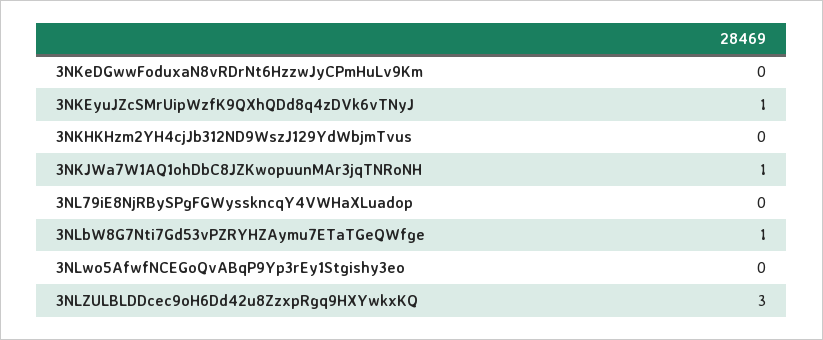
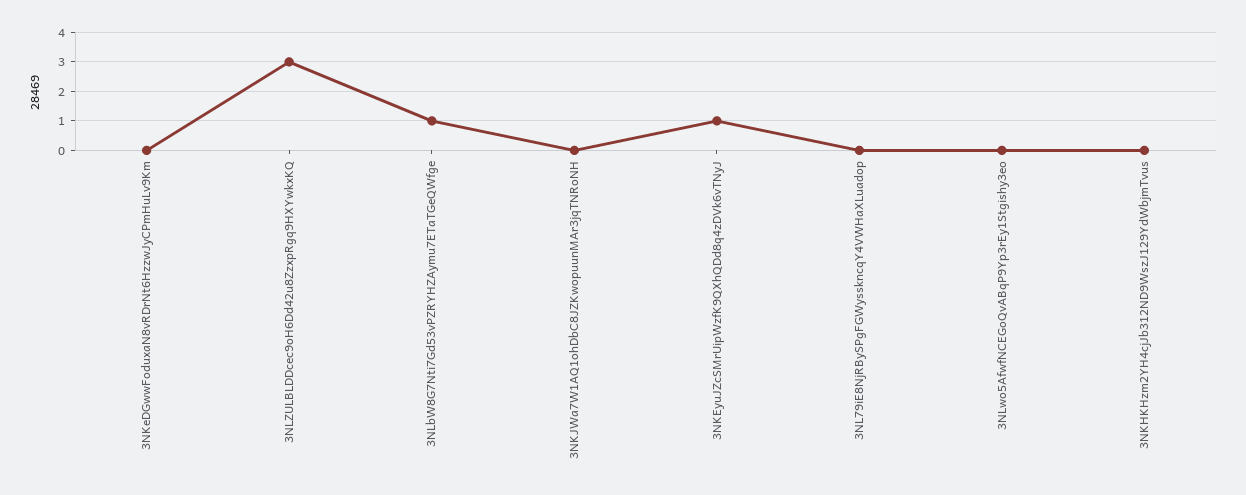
  {
    "3NKeDGwwFoduxaN8vRDrNt6HzzwJyCPmHuLv9Km": 0,
    "3NKEyuJZcSMrUipWzfK9QXhQDd8q4zDVk6vTNyJ": 1,
    "3NKHKHzm2YH4cjJb312ND9WszJ129YdWbjmTvus": 0,
-   "3NKJWa7W1AQ1ohDbC8JZKwopuunMAr3jqTNRoNH": 1,
+   "3NKJWa7W1AQ1ohDbC8JZKwopuunMAr3jqTNRoNH": 0,
    "3NL79iE8NjRBySPgFGWysskncqY4VWHaXLuadop": 0,
    "3NLbW8G7Nti7Gd53vPZRYHZAymu7ETaTGeQWfge": 1,
    "3NLwo5AfwfNCEGoQvABqP9Yp3rEy1Stgishy3eo": 0,
    "3NLZULBLDDcec9oH6Dd42u8ZzxpRgq9HXYwkxKQ": 3
  }

